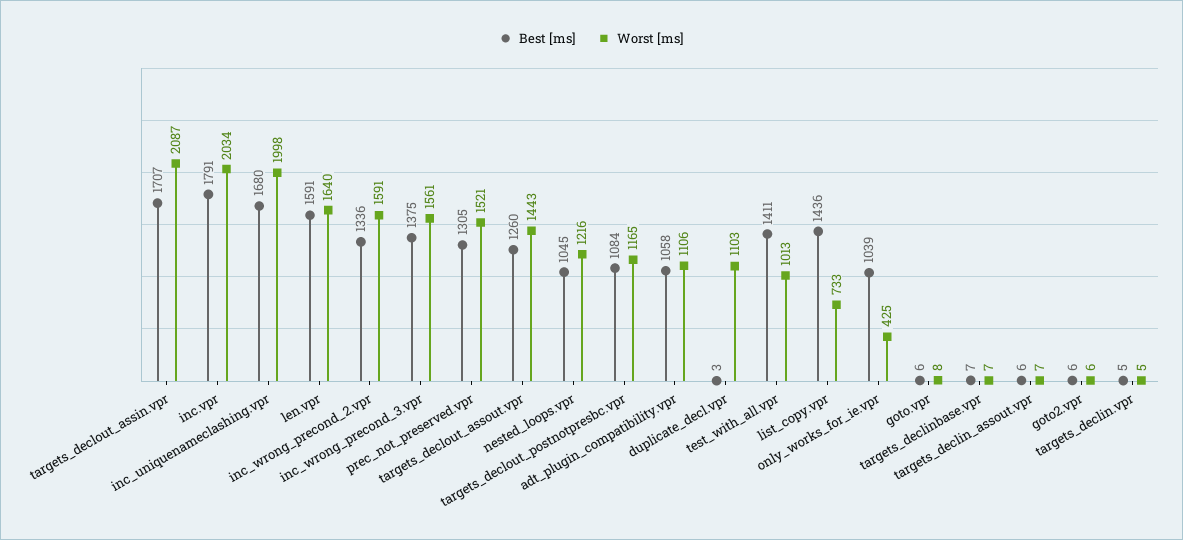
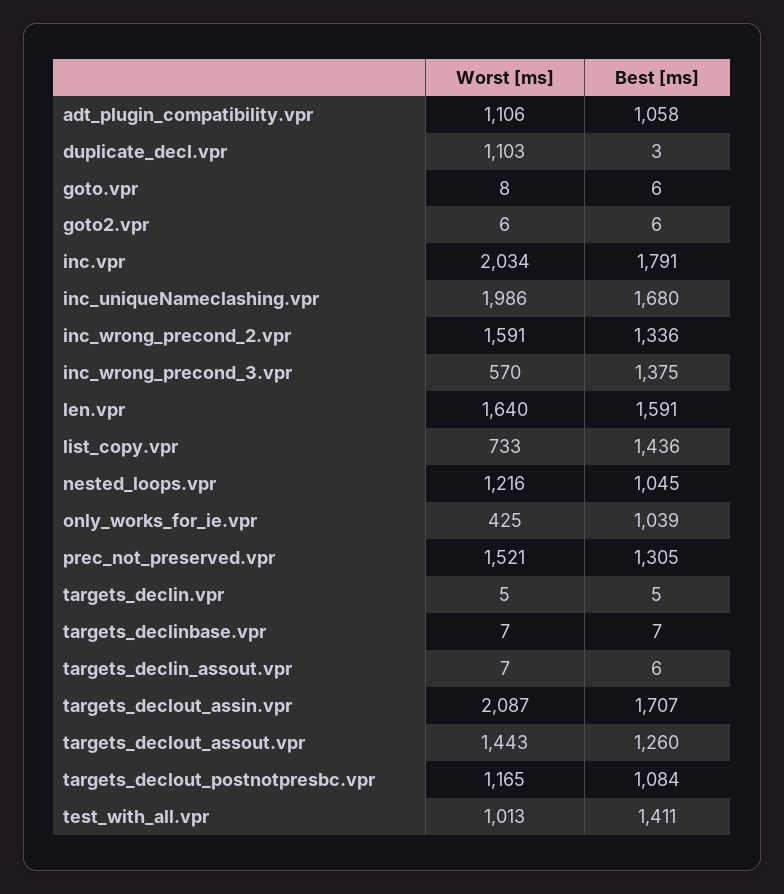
  {
    "Best [ms]": {
      "targets_declout_assin.vpr": 1707,
      "inc.vpr": 1791,
      "inc_uniquenameclashing.vpr": 1680,
      "len.vpr": 1591,
      "inc_wrong_precond_2.vpr": 1336,
      "inc_wrong_precond_3.vpr": 1375,
      "prec_not_preserved.vpr": 1305,
      "targets_declout_assout.vpr": 1260,
      "nested_loops.vpr": 1045,
      "targets_declout_postnotpresbc.vpr": 1084,
      "adt_plugin_compatibility.vpr": 1058,
      "duplicate_decl.vpr": 3,
      "test_with_all.vpr": 1411,
      "list_copy.vpr": 1436,
      "only_works_for_ie.vpr": 1039,
      "goto.vpr": 6,
      "targets_declinbase.vpr": 7,
      "targets_declin_assout.vpr": 6,
      "goto2.vpr": 6,
      "targets_declin.vpr": 5
    },
    "Worst [ms]": {
      "targets_declout_assin.vpr": 2087,
      "inc.vpr": 2034,
-     "inc_uniquenameclashing.vpr": 1998,
+     "inc_uniquenameclashing.vpr": 1986,
      "len.vpr": 1640,
      "inc_wrong_precond_2.vpr": 1591,
-     "inc_wrong_precond_3.vpr": 1561,
+     "inc_wrong_precond_3.vpr": 570,
      "prec_not_preserved.vpr": 1521,
      "targets_declout_assout.vpr": 1443,
      "nested_loops.vpr": 1216,
      "targets_declout_postnotpresbc.vpr": 1165,
      "adt_plugin_compatibility.vpr": 1106,
      "duplicate_decl.vpr": 1103,
      "test_with_all.vpr": 1013,
      "list_copy.vpr": 733,
      "only_works_for_ie.vpr": 425,
      "goto.vpr": 8,
      "targets_declinbase.vpr": 7,
      "targets_declin_assout.vpr": 7,
      "goto2.vpr": 6,
      "targets_declin.vpr": 5
    }
  }

